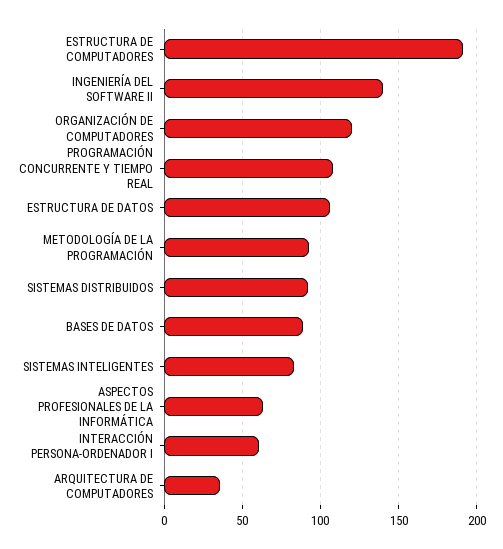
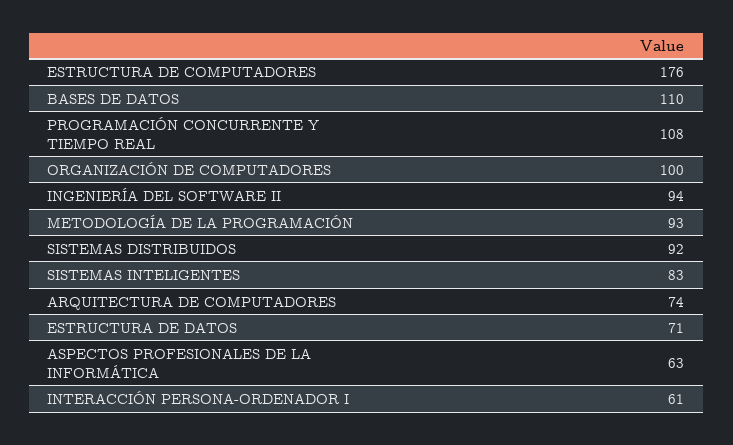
  {
-   "ESTRUCTURA DE COMPUTADORES": 190,
+   "ESTRUCTURA DE COMPUTADORES": 176,
-   "INGENIERÍA DEL SOFTWARE II": 140,
+   "INGENIERÍA DEL SOFTWARE II": 94,
-   "ORGANIZACIÓN DE COMPUTADORES": 120,
+   "ORGANIZACIÓN DE COMPUTADORES": 100,
    "PROGRAMACIÓN CONCURRENTE Y TIEMPO REAL": 108,
-   "ESTRUCTURA DE DATOS": 105,
+   "ESTRUCTURA DE DATOS": 71,
    "METODOLOGÍA DE LA PROGRAMACIÓN": 93,
    "SISTEMAS DISTRIBUIDOS": 92,
-   "BASES DE DATOS": 90,
+   "BASES DE DATOS": 110,
    "SISTEMAS INTELIGENTES": 83,
    "ASPECTOS PROFESIONALES DE LA INFORMÁTICA": 63,
    "INTERACCIÓN PERSONA-ORDENADOR I": 61,
-   "ARQUITECTURA DE COMPUTADORES": 35
+   "ARQUITECTURA DE COMPUTADORES": 74
  }

